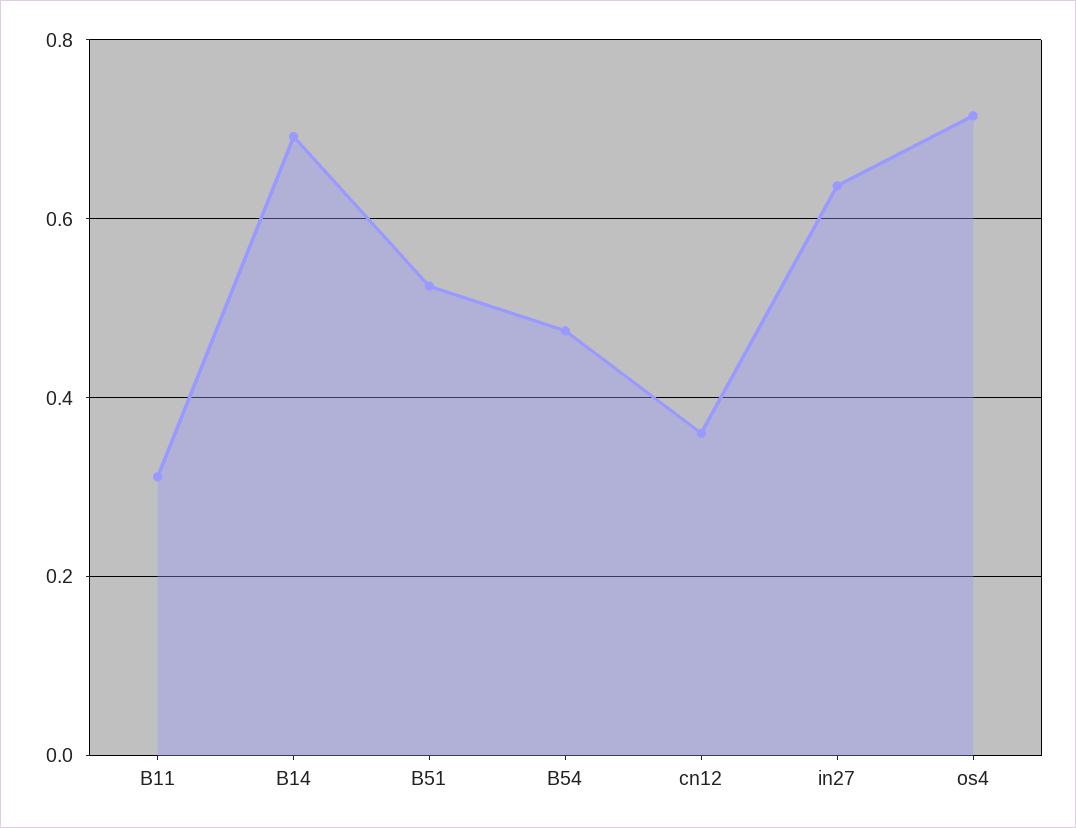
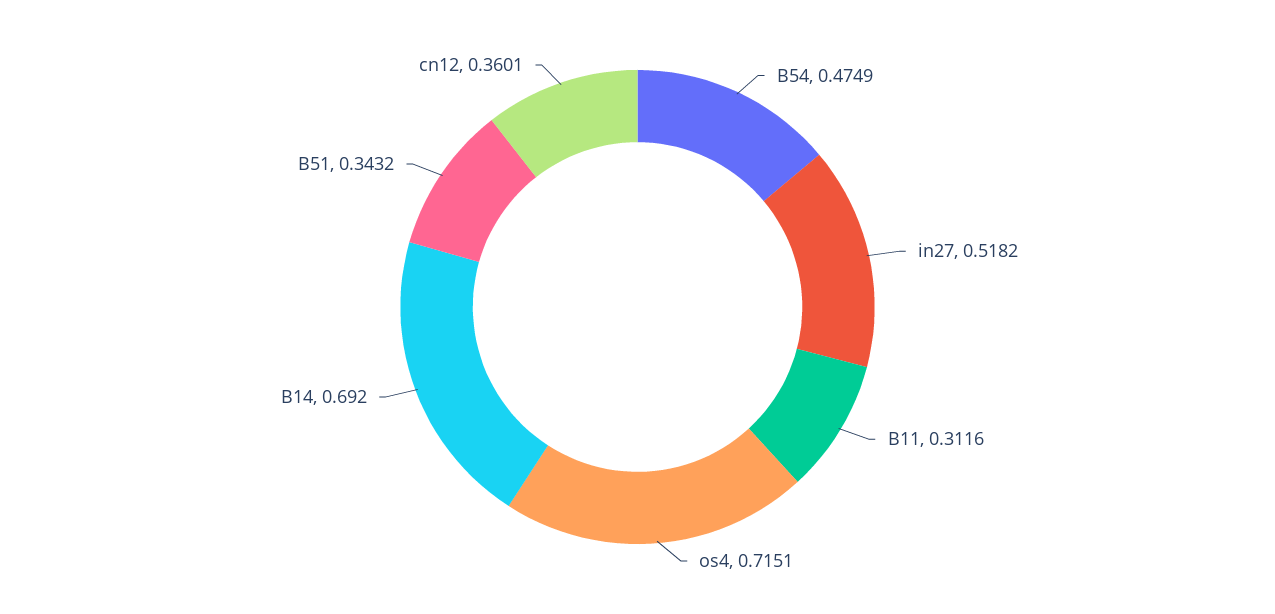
  {
    "B11": 0.3116,
    "B14": 0.692,
-   "B51": 0.52,
+   "B51": 0.3432,
    "B54": 0.4749,
    "cn12": 0.3601,
-   "in27": 0.64,
+   "in27": 0.5182,
    "os4": 0.7151
  }

